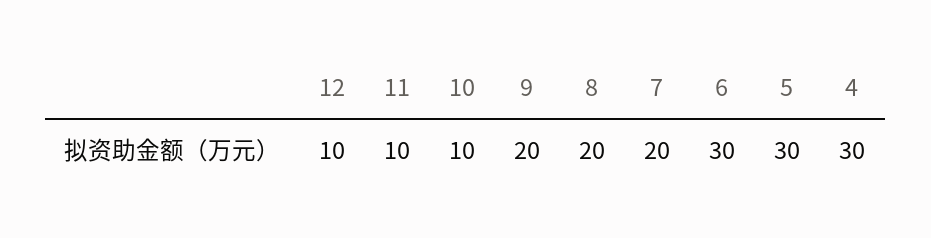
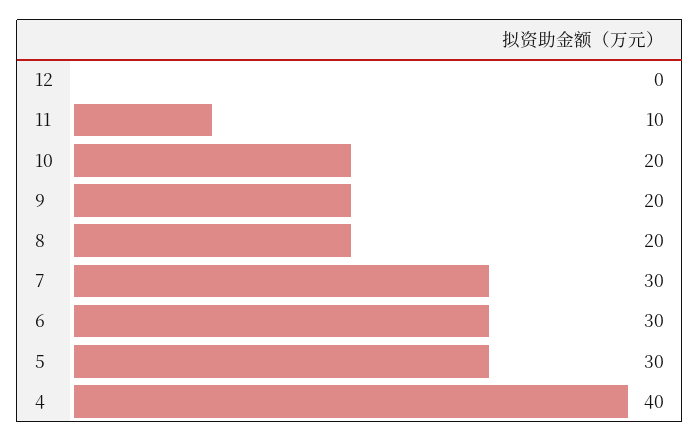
  {
-   "12": 10,
+   "12": 0,
    "11": 10,
-   "10": 10,
+   "10": 20,
    "9": 20,
    "8": 20,
-   "7": 20,
+   "7": 30,
    "6": 30,
    "5": 30,
-   "4": 30
+   "4": 40
  }

